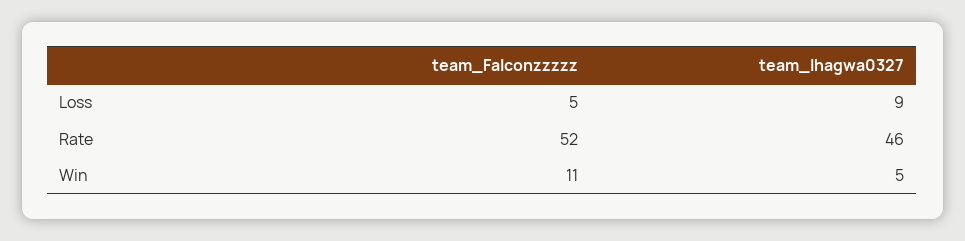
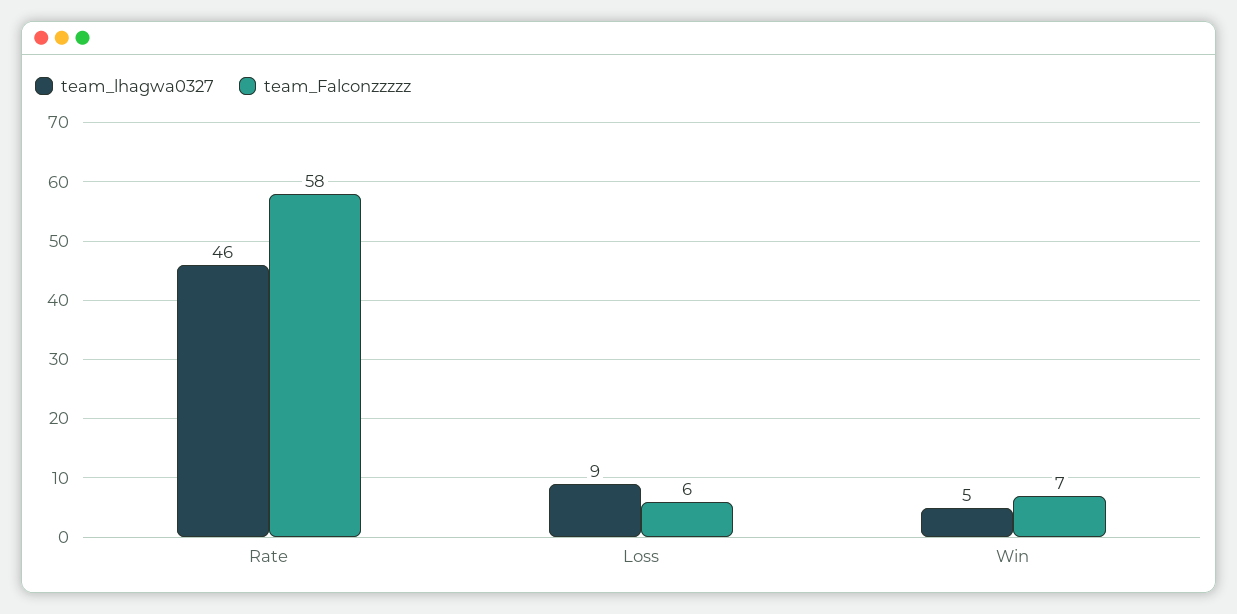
  {
    "team_Falconzzzzz": {
-     "Loss": 5,
+     "Loss": 6,
-     "Rate": 52,
+     "Rate": 58,
-     "Win": 11
+     "Win": 7
    },
    "team_lhagwa0327": {
      "Loss": 9,
      "Rate": 46,
      "Win": 5
    }
  }

